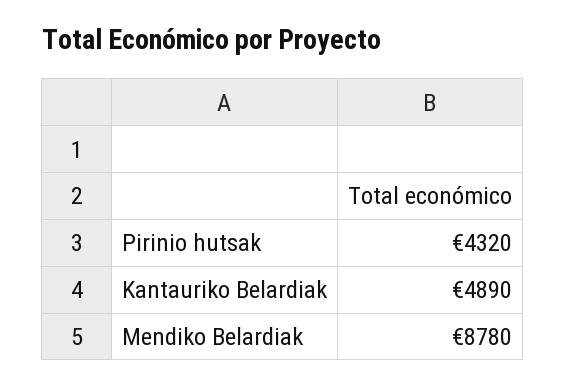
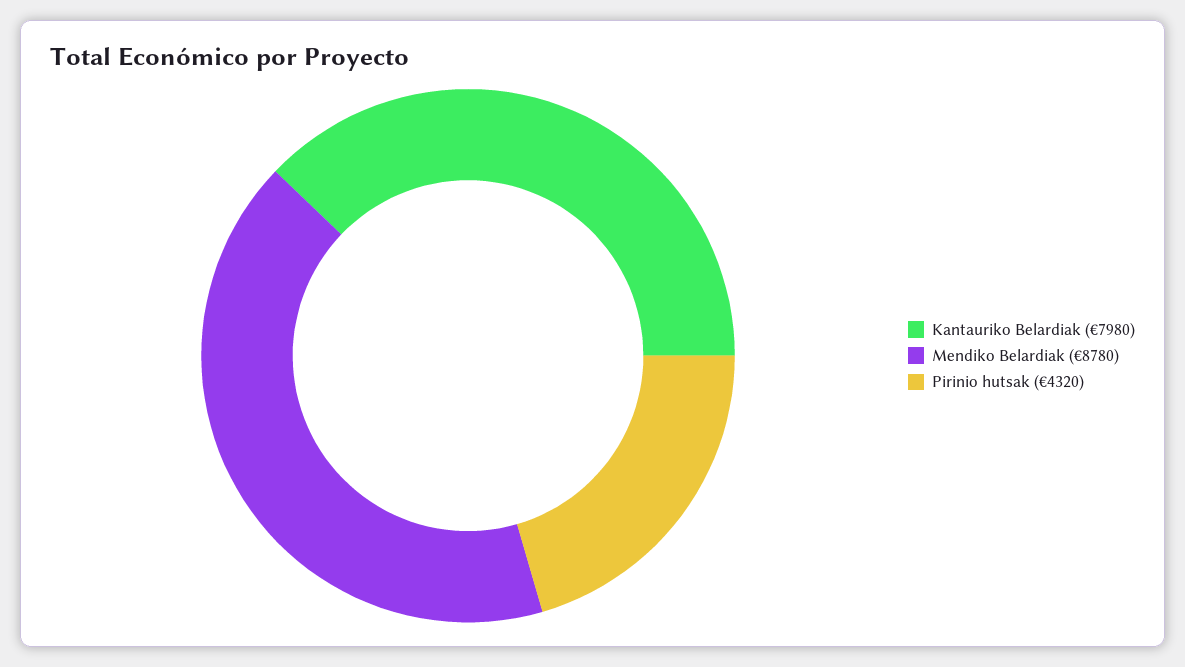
  {
    "Pirinio hutsak": 4320,
-   "Kantauriko Belardiak": 4890,
+   "Kantauriko Belardiak": 7980,
    "Mendiko Belardiak": 8780
  }

